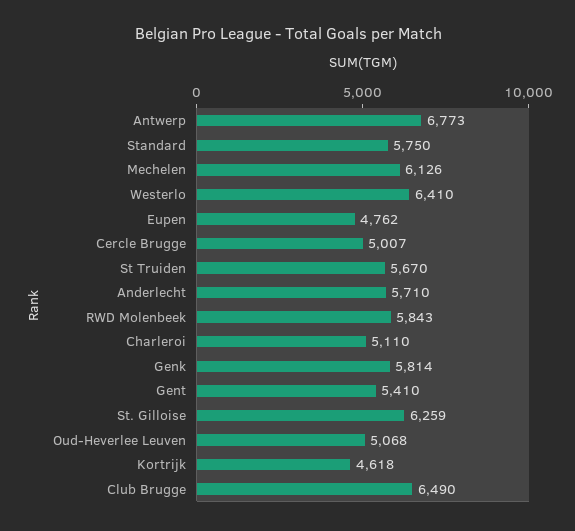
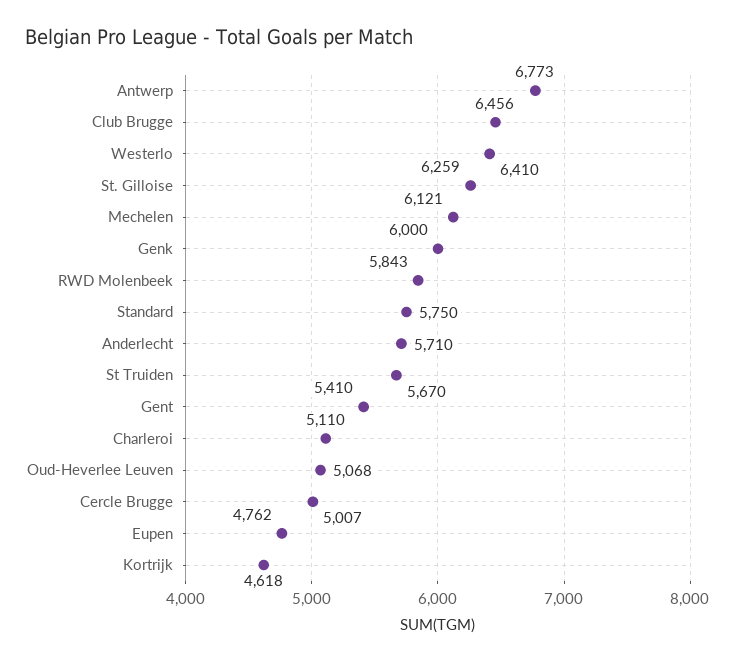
  {
    "Antwerp": 6773,
    "Standard": 5750,
-   "Mechelen": 6126,
+   "Mechelen": 6121,
    "Westerlo": 6410,
    "Eupen": 4762,
    "Cercle Brugge": 5007,
    "St Truiden": 5670,
    "Anderlecht": 5710,
    "RWD Molenbeek": 5843,
    "Charleroi": 5110,
-   "Genk": 5814,
+   "Genk": 6000,
    "Gent": 5410,
    "St. Gilloise": 6259,
    "Oud-Heverlee Leuven": 5068,
    "Kortrijk": 4618,
-   "Club Brugge": 6490
+   "Club Brugge": 6456
  }

